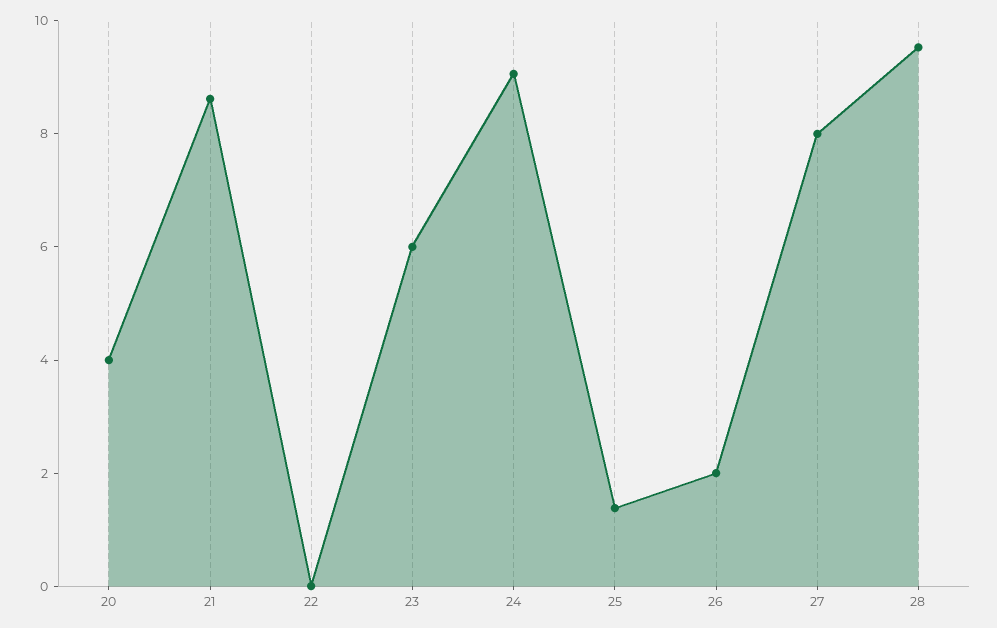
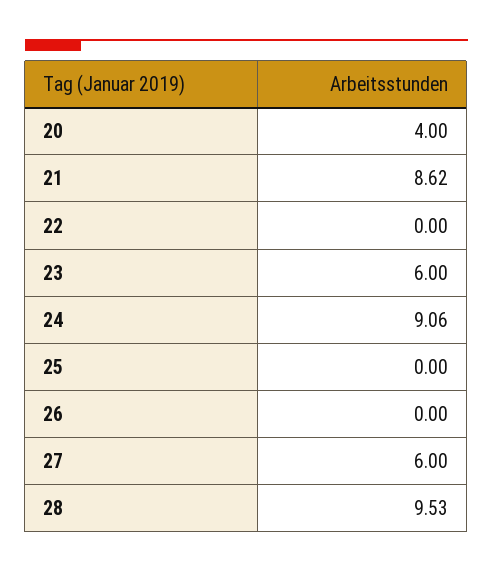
  {
    "20": 4,
    "21": 8.62,
    "22": 0,
    "23": 6,
    "24": 9.06,
-   "25": 1.5,
+   "25": 0,
-   "26": 2,
+   "26": 0,
-   "27": 8,
+   "27": 6,
    "28": 9.53
  }

